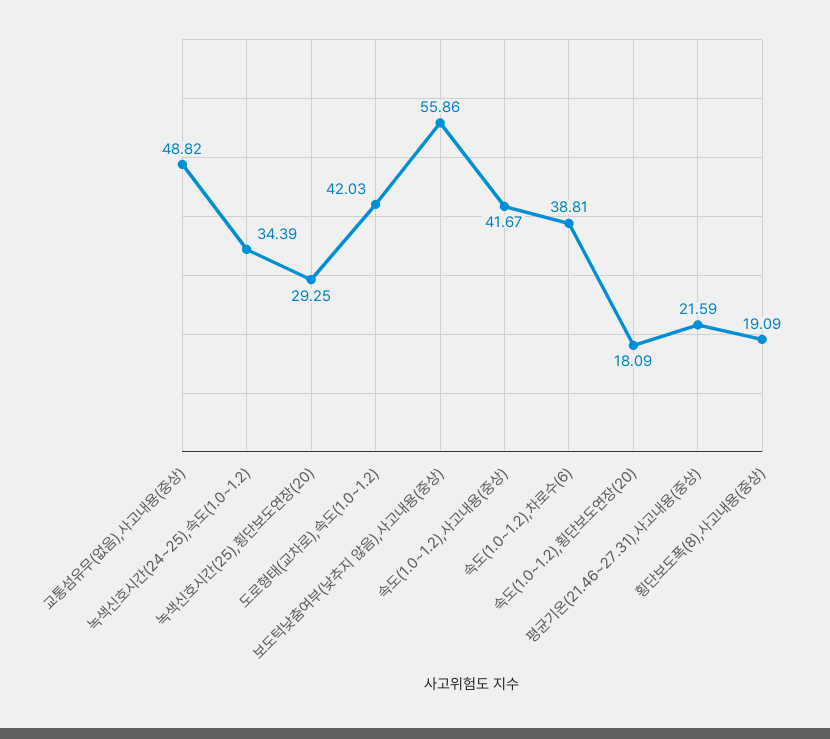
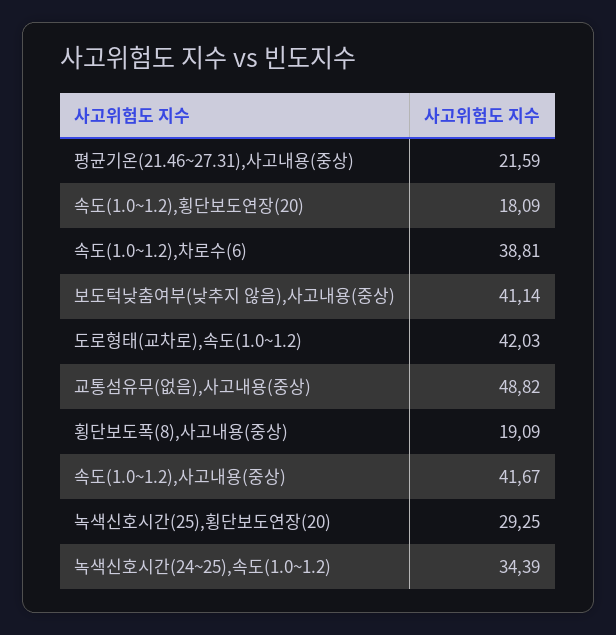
  {
    "교통섬유무(없음),사고내용(중상)": 48.82,
    "녹색신호시간(24~25),속도(1.0~1.2)": 34.39,
    "녹색신호시간(25),횡단보도연장(20)": 29.25,
    "도로형태(교차로),속도(1.0~1.2)": 42.03,
-   "보도턱낮춤여부(낮추지 않음),사고내용(중상)": 55.86,
+   "보도턱낮춤여부(낮추지 않음),사고내용(중상)": 41.14,
    "속도(1.0~1.2),사고내용(중상)": 41.67,
    "속도(1.0~1.2),차로수(6)": 38.81,
    "속도(1.0~1.2),횡단보도연장(20)": 18.09,
    "평균기온(21.46~27.31),사고내용(중상)": 21.59,
    "횡단보도폭(8),사고내용(중상)": 19.09
  }

